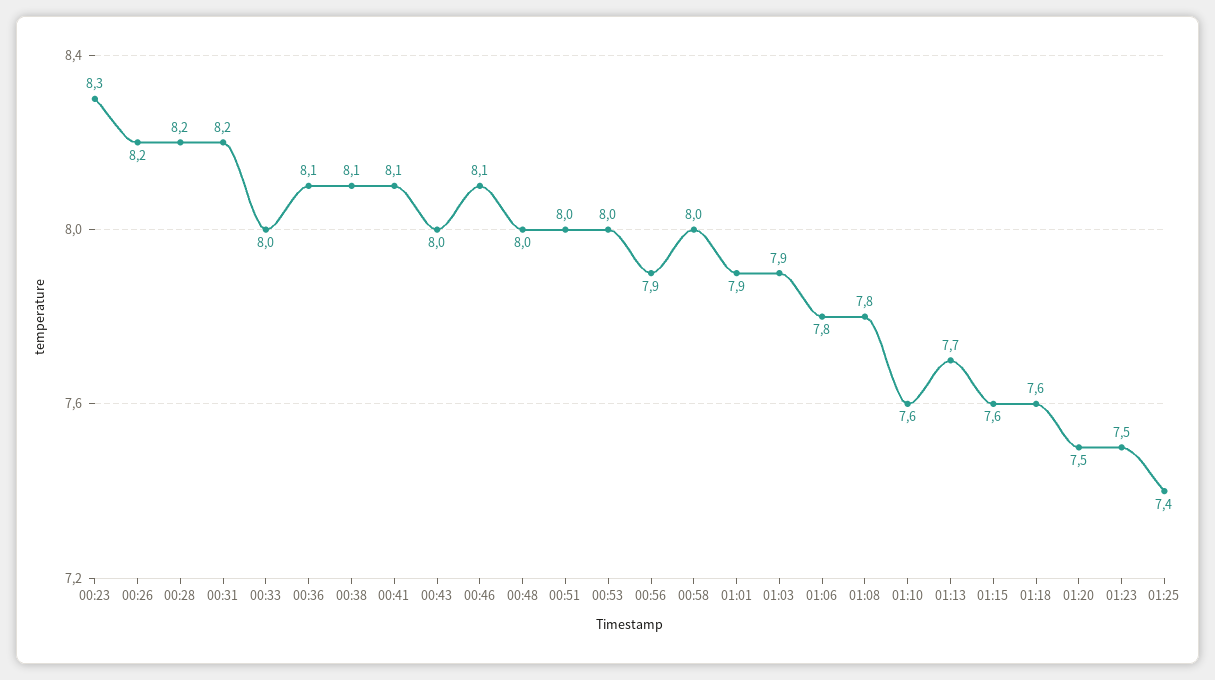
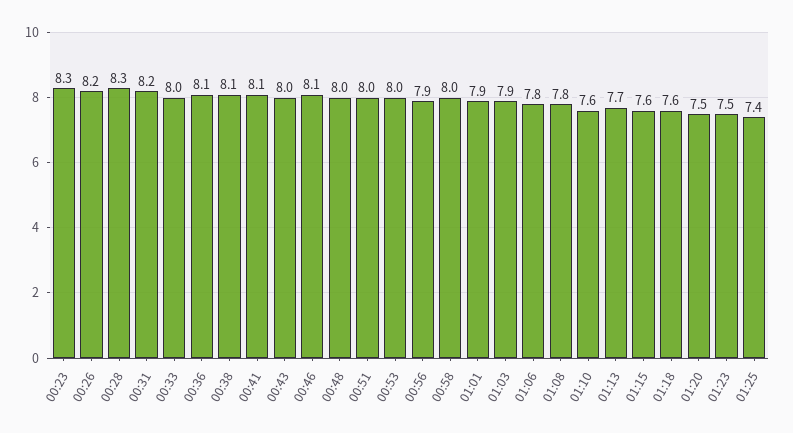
  {
    "00:23": 8.3,
    "00:26": 8.2,
-   "00:28": 8.2,
+   "00:28": 8.3,
    "00:31": 8.2,
    "00:33": 8,
    "00:36": 8.1,
    "00:38": 8.1,
    "00:41": 8.1,
    "00:43": 8,
    "00:46": 8.1,
    "00:48": 8,
    "00:51": 8,
    "00:53": 8,
    "00:56": 7.9,
    "00:58": 8,
    "01:01": 7.9,
    "01:03": 7.9,
    "01:06": 7.8,
    "01:08": 7.8,
    "01:10": 7.6,
    "01:13": 7.7,
    "01:15": 7.6,
    "01:18": 7.6,
    "01:20": 7.5,
    "01:23": 7.5,
    "01:25": 7.4
  }

